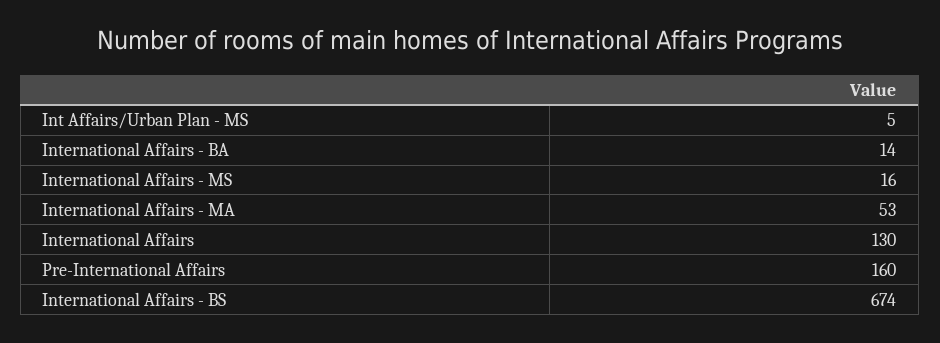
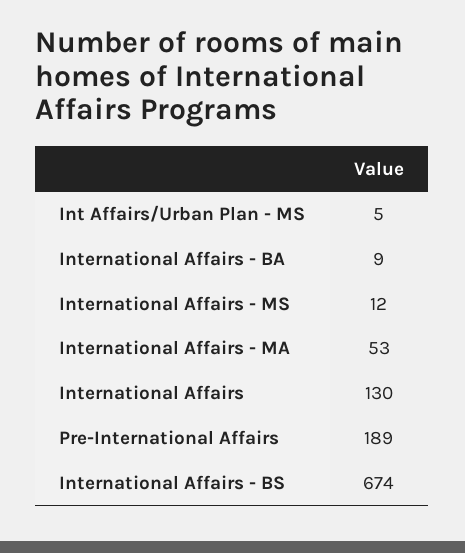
  {
    "Int Affairs/Urban Plan - MS": 5,
-   "International Affairs - BA": 14,
+   "International Affairs - BA": 9,
-   "International Affairs - MS": 16,
+   "International Affairs - MS": 12,
    "International Affairs - MA": 53,
    "International Affairs": 130,
-   "Pre-International Affairs": 160,
+   "Pre-International Affairs": 189,
    "International Affairs - BS": 674
  }

